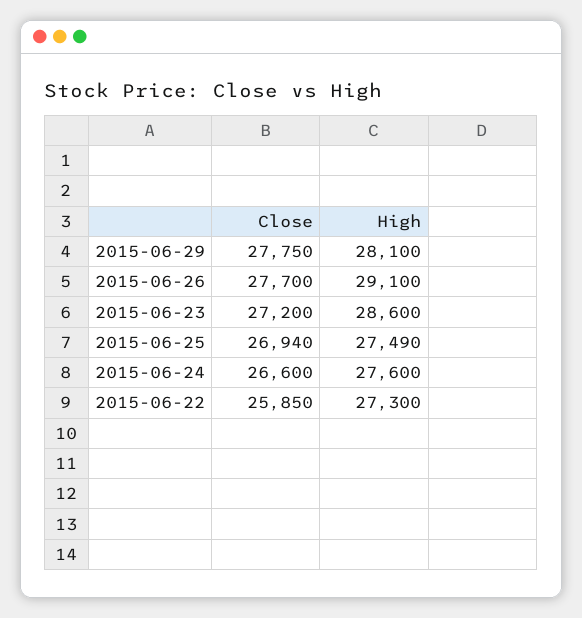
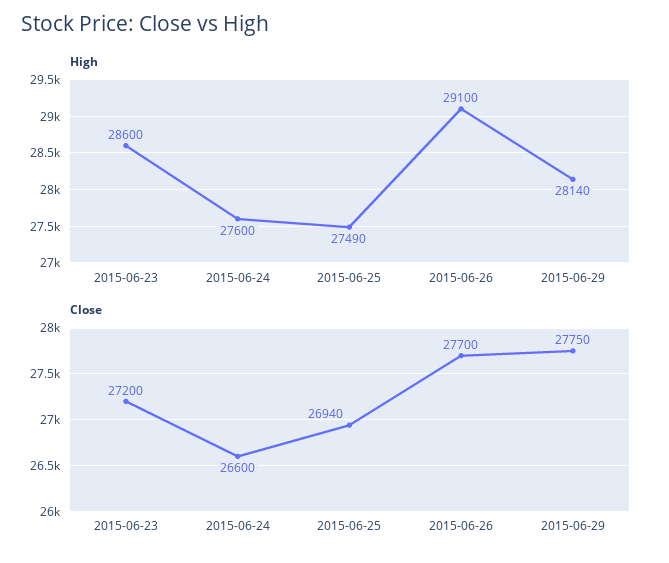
  {
    "Close": {
      "2015-06-29": 27750,
      "2015-06-26": 27700,
      "2015-06-23": 27200,
      "2015-06-25": 26940,
-     "2015-06-24": 26600,
+     "2015-06-24": 26600
-     "2015-06-22": 25850
    },
    "High": {
-     "2015-06-29": 28100,
+     "2015-06-29": 28140,
      "2015-06-26": 29100,
      "2015-06-23": 28600,
      "2015-06-25": 27490,
-     "2015-06-24": 27600,
+     "2015-06-24": 27600
-     "2015-06-22": 27300
    }
  }

